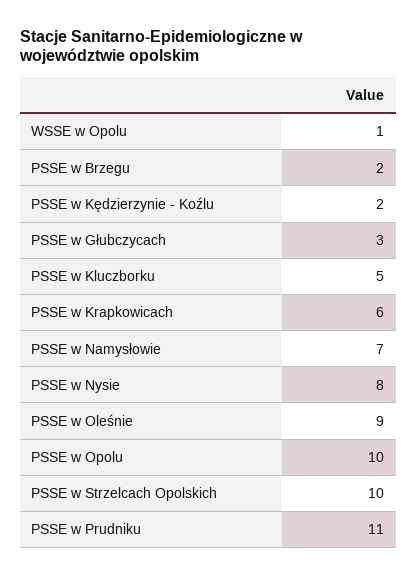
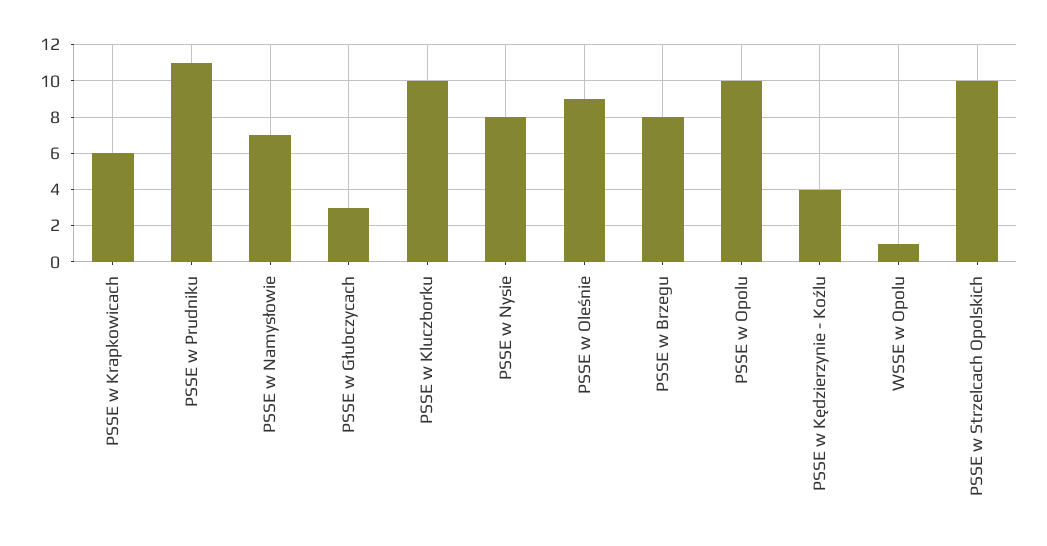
  {
    "WSSE w Opolu": 1,
-   "PSSE w Brzegu": 2,
+   "PSSE w Brzegu": 8,
-   "PSSE w Kędzierzynie - Koźlu": 2,
+   "PSSE w Kędzierzynie - Koźlu": 4,
    "PSSE w Głubczycach": 3,
-   "PSSE w Kluczborku": 5,
+   "PSSE w Kluczborku": 10,
    "PSSE w Krapkowicach": 6,
    "PSSE w Namysłowie": 7,
    "PSSE w Nysie": 8,
    "PSSE w Oleśnie": 9,
    "PSSE w Opolu": 10,
    "PSSE w Strzelcach Opolskich": 10,
    "PSSE w Prudniku": 11
  }

